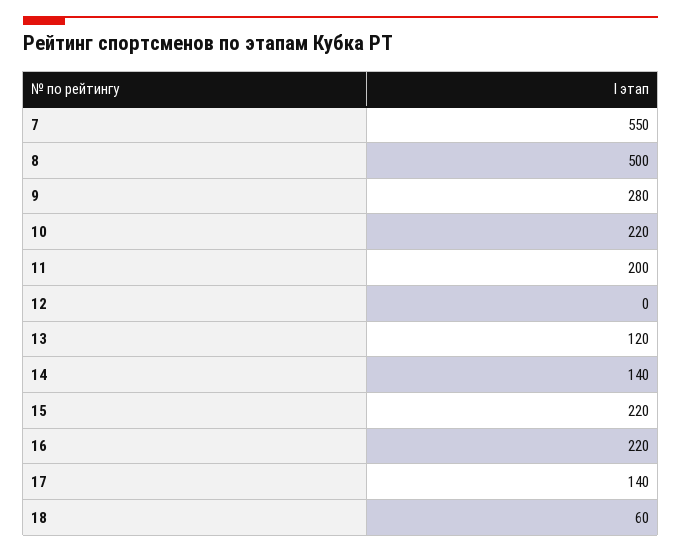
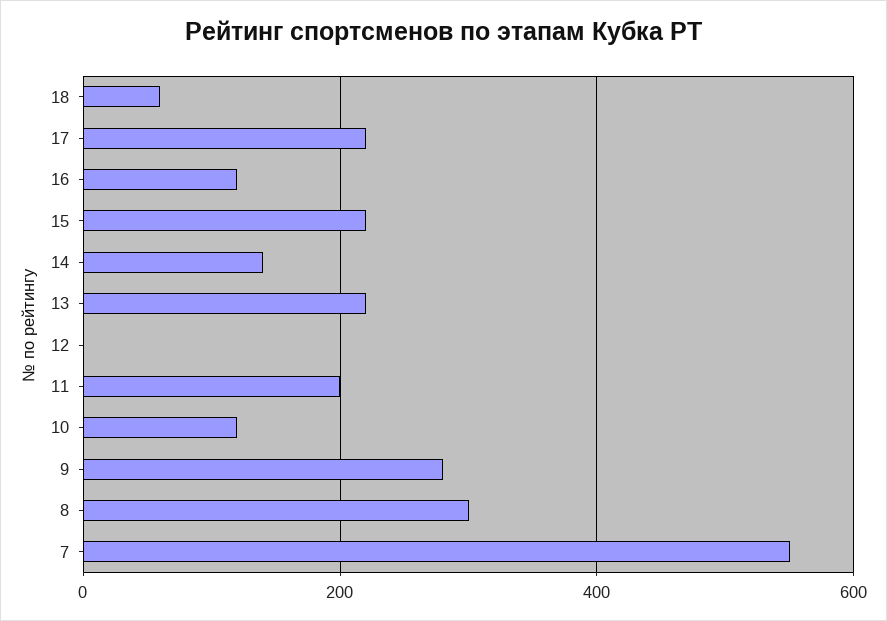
  {
    "7": 550,
-   "8": 500,
+   "8": 300,
    "9": 280,
-   "10": 220,
+   "10": 120,
    "11": 200,
    "12": 0,
-   "13": 120,
+   "13": 220,
    "14": 140,
    "15": 220,
-   "16": 220,
+   "16": 120,
-   "17": 140,
+   "17": 220,
    "18": 60
  }

